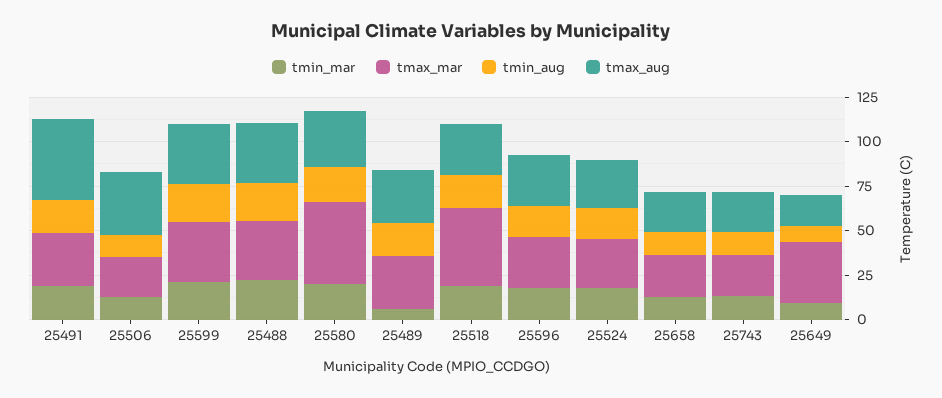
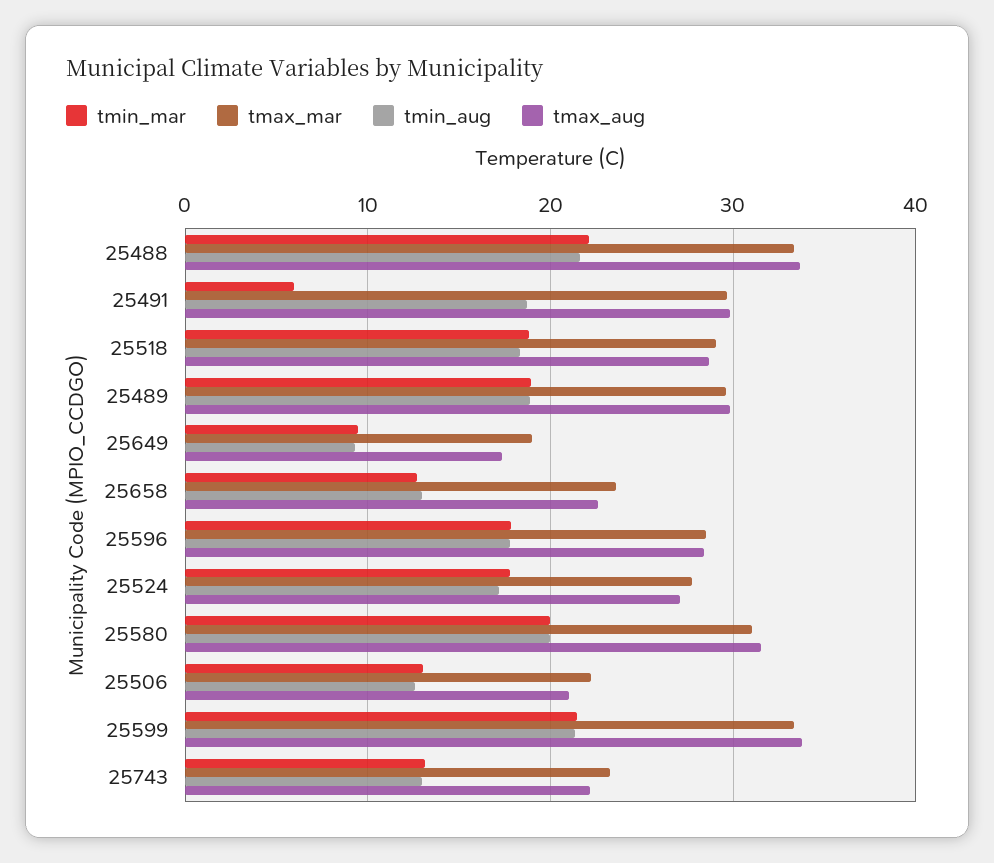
  {
    "tmin_mar": {
-     "25491": 20,
+     "25491": 6,
      "25506": 13,
      "25599": 21,
      "25488": 22,
      "25580": 20,
-     "25489": 5,
+     "25489": 19,
      "25518": 19,
      "25596": 18,
      "25524": 18,
      "25658": 13,
      "25743": 13,
      "25649": 9
    },
    "tmax_mar": {
      "25491": 30,
      "25506": 22,
      "25599": 33,
      "25488": 33,
-     "25580": 45,
+     "25580": 31,
      "25489": 30,
-     "25518": 45,
+     "25518": 29,
      "25596": 29,
      "25524": 28,
      "25658": 24,
      "25743": 23,
-     "25649": 35
+     "25649": 19
    },
    "tmin_aug": {
      "25491": 19,
      "25506": 13,
      "25599": 21,
      "25488": 22,
      "25580": 20,
      "25489": 19,
      "25518": 18,
      "25596": 18,
      "25524": 17,
      "25658": 13,
      "25743": 13,
      "25649": 9
    },
    "tmax_aug": {
-     "25491": 45,
+     "25491": 30,
-     "25506": 35,
+     "25506": 21,
      "25599": 34,
      "25488": 34,
      "25580": 32,
      "25489": 30,
      "25518": 29,
      "25596": 28,
      "25524": 27,
      "25658": 23,
      "25743": 22,
      "25649": 17
    }
  }

